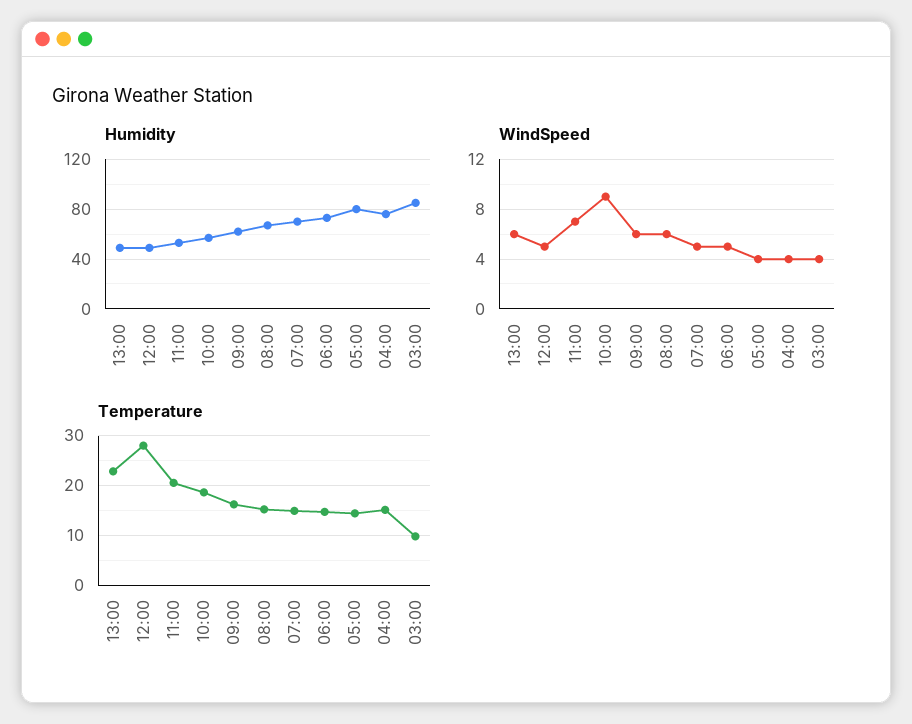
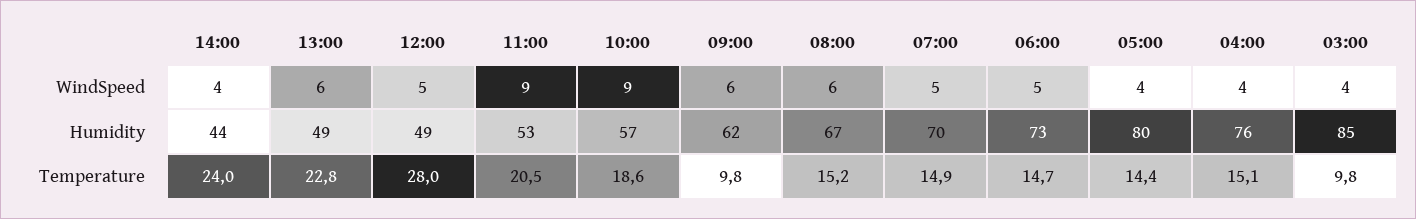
  {
    "Humidity": {
      "13:00": 49,
      "12:00": 49,
      "11:00": 53,
      "10:00": 57,
      "09:00": 62,
      "08:00": 67,
      "07:00": 70,
      "06:00": 73,
      "05:00": 80,
      "04:00": 76,
-     "03:00": 85
+     "03:00": 85,
+     "14:00": 44
    },
    "WindSpeed": {
      "13:00": 6,
      "12:00": 5,
-     "11:00": 7,
+     "11:00": 9,
      "10:00": 9,
      "09:00": 6,
      "08:00": 6,
      "07:00": 5,
      "06:00": 5,
      "05:00": 4,
      "04:00": 4,
-     "03:00": 4
+     "03:00": 4,
+     "14:00": 4
    },
    "Temperature": {
      "13:00": 22.8,
      "12:00": 28,
      "11:00": 20.5,
      "10:00": 18.6,
-     "09:00": 16,
+     "09:00": 9.8,
      "08:00": 15.2,
      "07:00": 14.9,
      "06:00": 14.7,
      "05:00": 14.4,
      "04:00": 15.1,
-     "03:00": 9.8
+     "03:00": 9.8,
+     "14:00": 24
    }
  }

